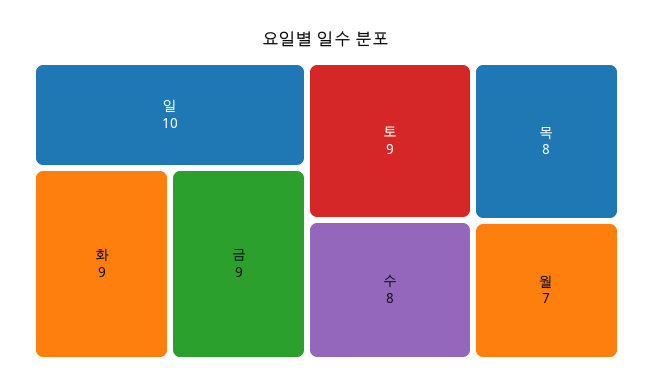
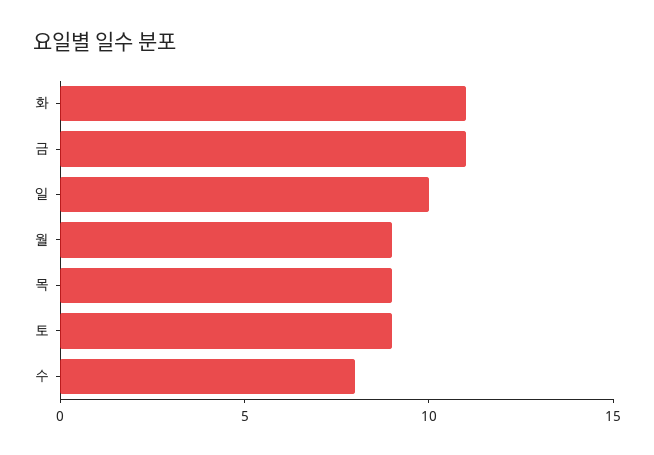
  {
    "일": 10,
-   "화": 9,
+   "화": 11,
-   "금": 9,
+   "금": 11,
    "토": 9,
    "수": 8,
-   "목": 8,
+   "목": 9,
-   "월": 7
+   "월": 9
  }

